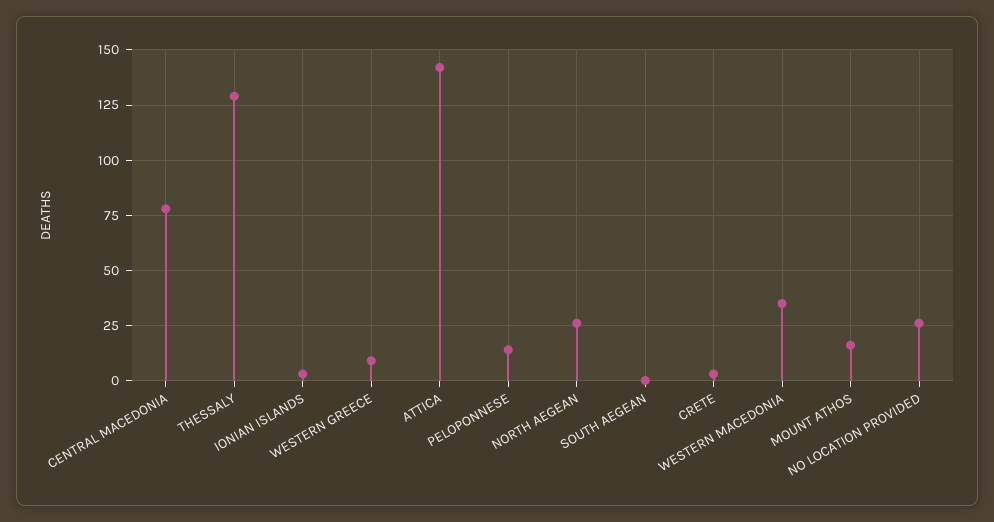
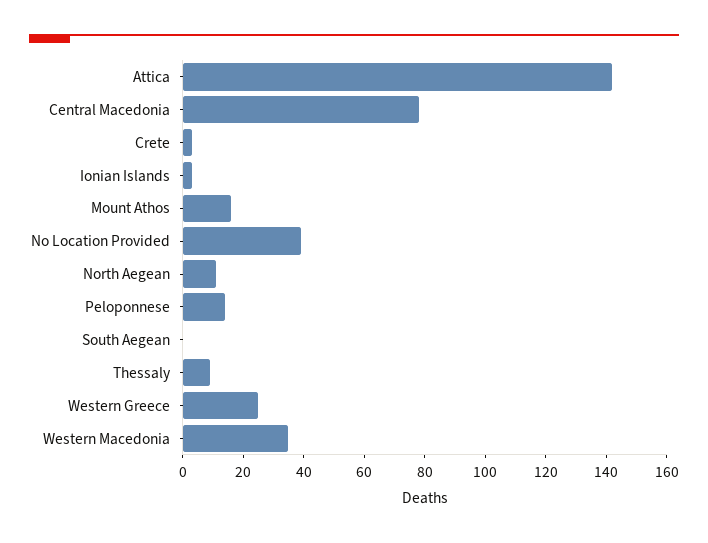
  {
    "CENTRAL MACEDONIA": 80,
-   "THESSALY": 130,
+   "THESSALY": 10,
    "IONIAN ISLANDS": 5,
-   "WESTERN GREECE": 10,
+   "WESTERN GREECE": 25,
    "ATTICA": 140,
    "PELOPONNESE": 15,
-   "NORTH AEGEAN": 25,
+   "NORTH AEGEAN": 10,
    "SOUTH AEGEAN": 0,
    "CRETE": 5,
    "WESTERN MACEDONIA": 35,
    "MOUNT ATHOS": 15,
-   "NO LOCATION PROVIDED": 25
+   "NO LOCATION PROVIDED": 40
  }

